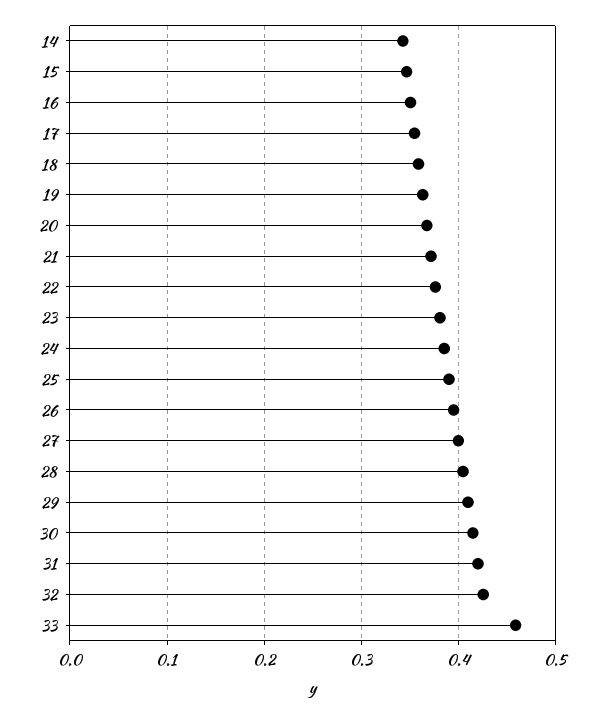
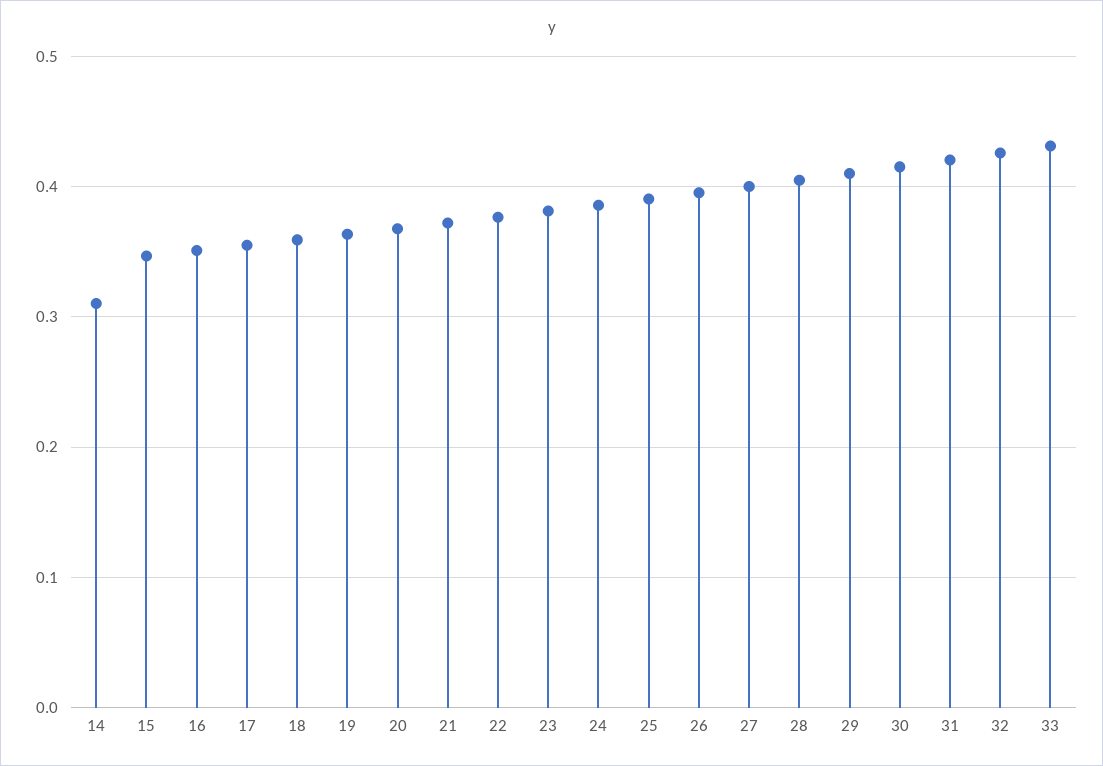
  {
-   "14": 0.34,
+   "14": 0.31,
    "15": 0.35,
    "16": 0.35,
    "17": 0.35,
    "18": 0.36,
    "19": 0.36,
    "20": 0.37,
    "21": 0.37,
    "22": 0.38,
    "23": 0.38,
    "24": 0.39,
    "25": 0.39,
    "26": 0.4,
    "27": 0.4,
    "28": 0.4,
    "29": 0.41,
    "30": 0.42,
    "31": 0.42,
    "32": 0.43,
-   "33": 0.46
+   "33": 0.43
  }

